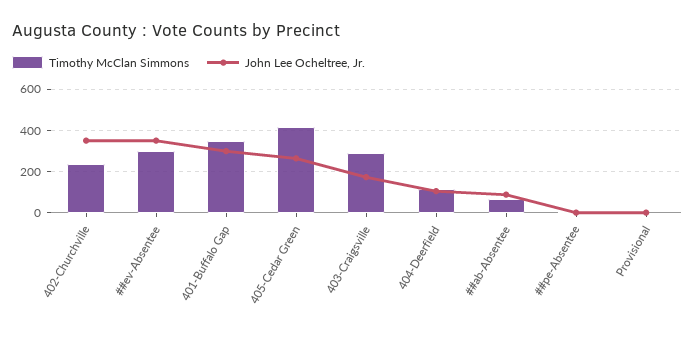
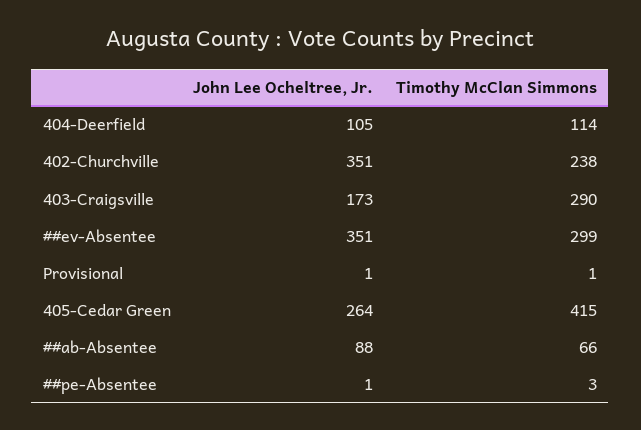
  {
    "Timothy McClan Simmons": {
      "402-Churchville": 238,
      "##ev-Absentee": 299,
-     "401-Buffalo Gap": 350,
      "405-Cedar Green": 415,
      "403-Craigsville": 290,
      "404-Deerfield": 114,
      "##ab-Absentee": 66,
      "##pe-Absentee": 3,
      "Provisional": 1
    },
    "John Lee Ocheltree, Jr.": {
      "402-Churchville": 351,
      "##ev-Absentee": 351,
-     "401-Buffalo Gap": 300,
      "405-Cedar Green": 264,
      "403-Craigsville": 173,
      "404-Deerfield": 105,
      "##ab-Absentee": 88,
      "##pe-Absentee": 1,
      "Provisional": 1
    }
  }

